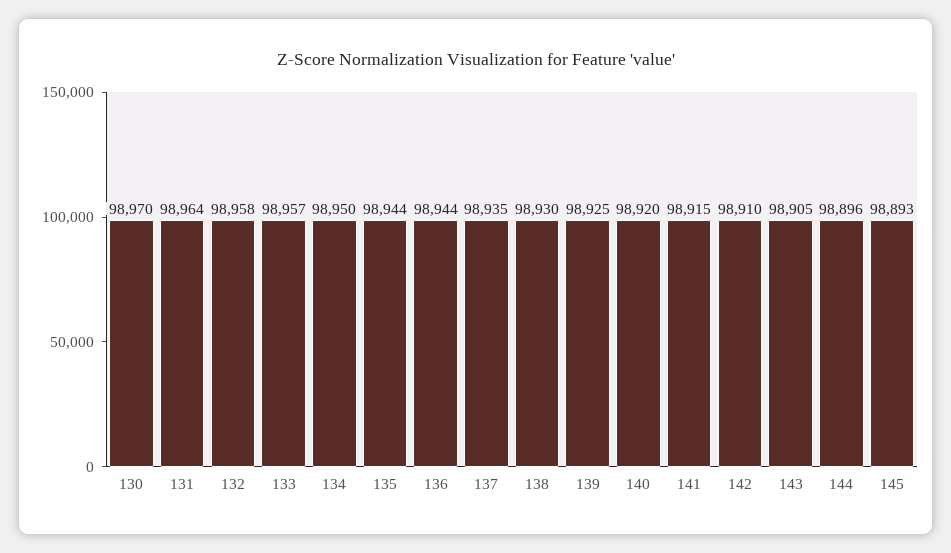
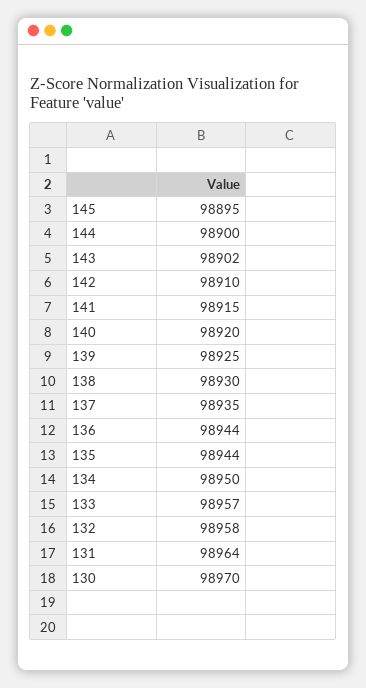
  {
    "130": 98970,
    "131": 98964,
    "132": 98958,
    "133": 98957,
    "134": 98950,
    "135": 98944,
    "136": 98944,
    "137": 98935,
    "138": 98930,
    "139": 98925,
    "140": 98920,
    "141": 98915,
    "142": 98910,
-   "143": 98905,
+   "143": 98902,
-   "144": 98896,
+   "144": 98900,
-   "145": 98893
+   "145": 98895
  }

